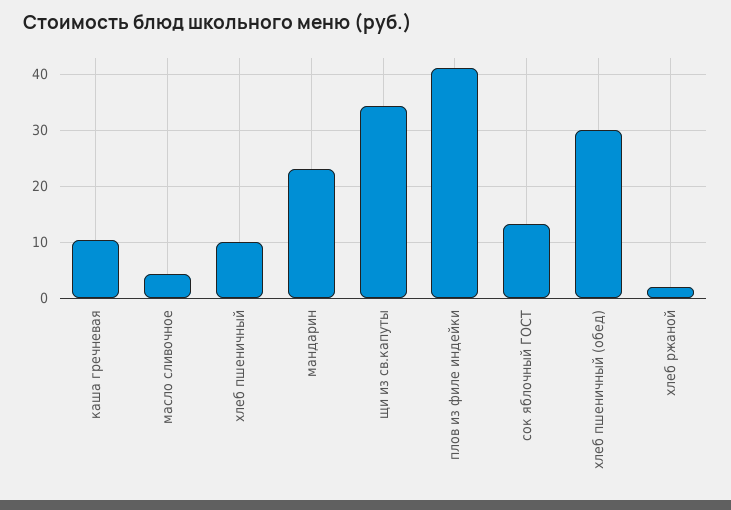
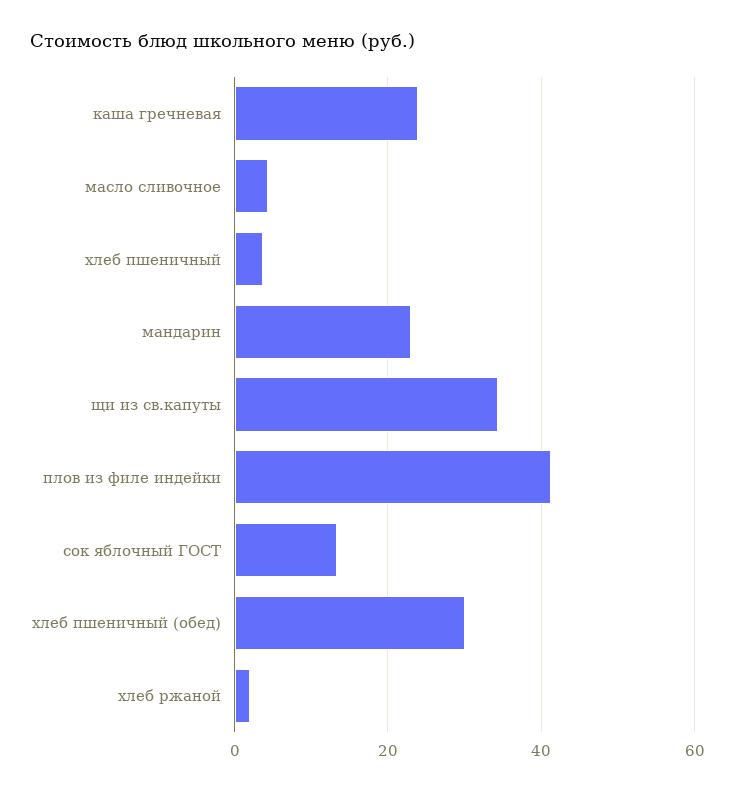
  {
-   "каша гречневая": 10,
+   "каша гречневая": 24,
    "масло сливочное": 4,
-   "хлеб пшеничный": 10,
+   "хлеб пшеничный": 4,
    "мандарин": 24,
    "щи из св.капуты": 34,
    "плов из филе индейки": 42,
    "сок яблочный ГОСТ": 14,
    "хлеб пшеничный (обед)": 30,
    "хлеб ржаной": 2
  }

